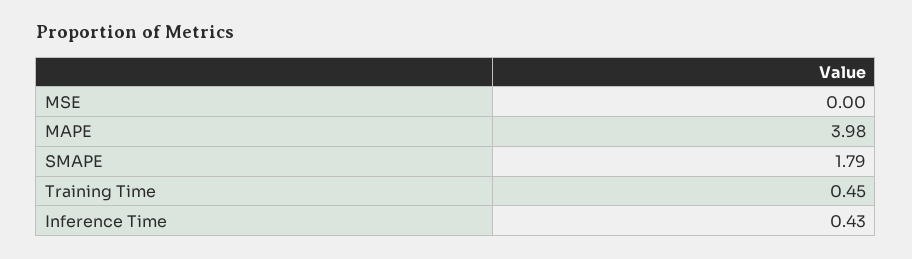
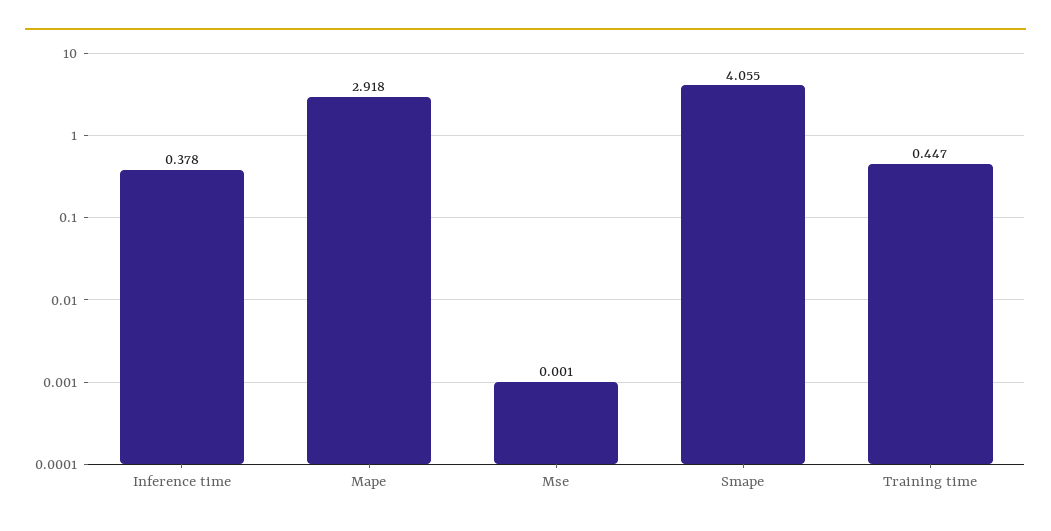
  {
    "MSE": 0.001,
-   "MAPE": 3.98,
+   "MAPE": 2.918,
-   "SMAPE": 1.79,
+   "SMAPE": 4.055,
    "Training Time": 0.447,
-   "Inference Time": 0.43
+   "Inference Time": 0.378
  }

